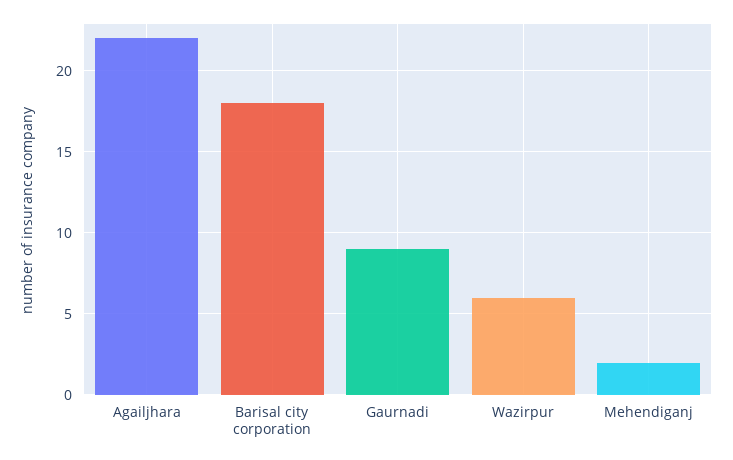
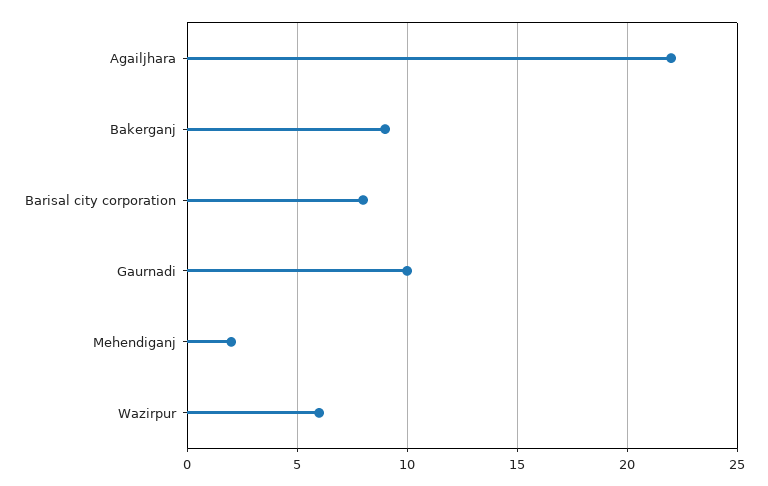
  {
    "Agailjhara": 22,
-   "Barisal city corporation": 18,
+   "Barisal city corporation": 8,
-   "Gaurnadi": 9,
+   "Gaurnadi": 10,
    "Wazirpur": 6,
-   "Mehendiganj": 2
+   "Mehendiganj": 2,
+   "Bakerganj": 9
  }

